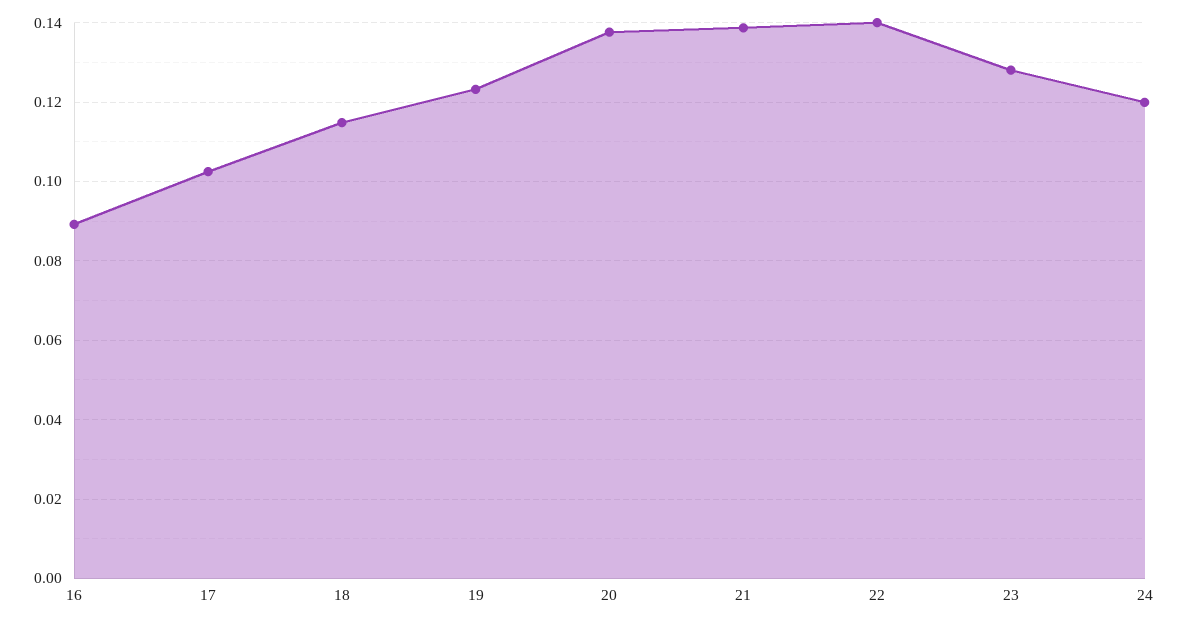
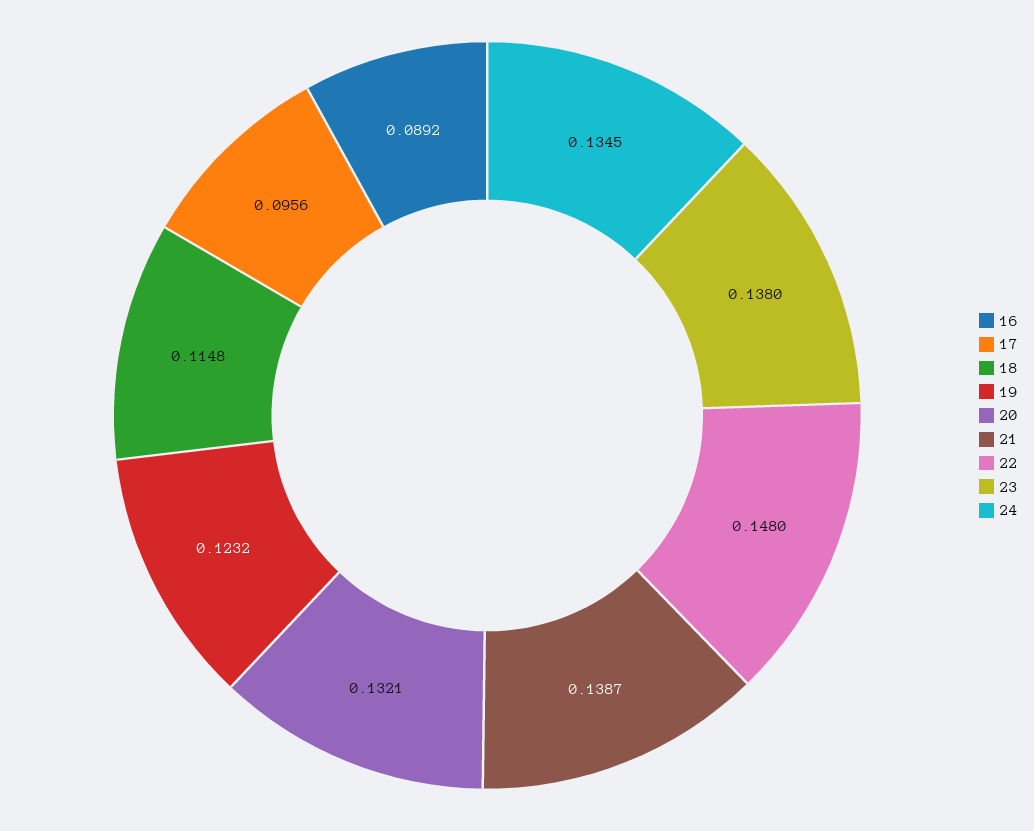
  {
    "16": 0.0892,
-   "17": 0.102,
+   "17": 0.0956,
    "18": 0.1148,
    "19": 0.1232,
-   "20": 0.138,
+   "20": 0.1321,
    "21": 0.1387,
-   "22": 0.14,
+   "22": 0.148,
-   "23": 0.128,
+   "23": 0.138,
-   "24": 0.12
+   "24": 0.1345
  }

